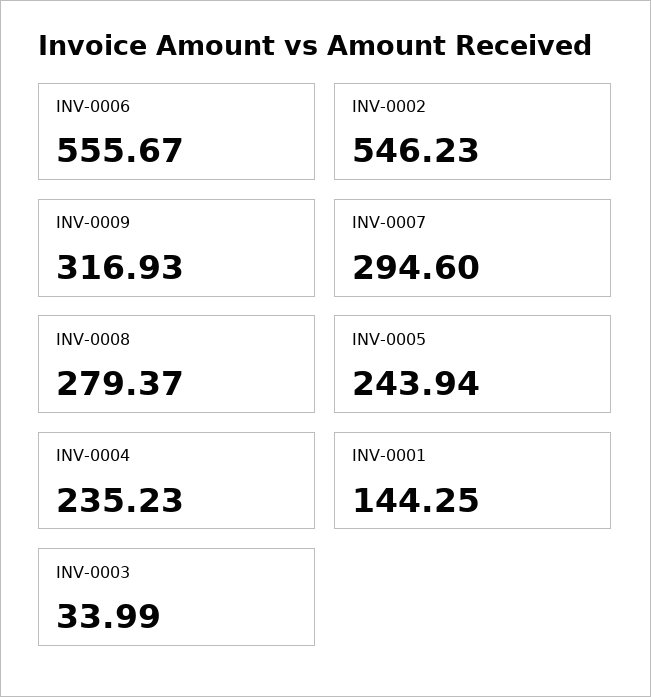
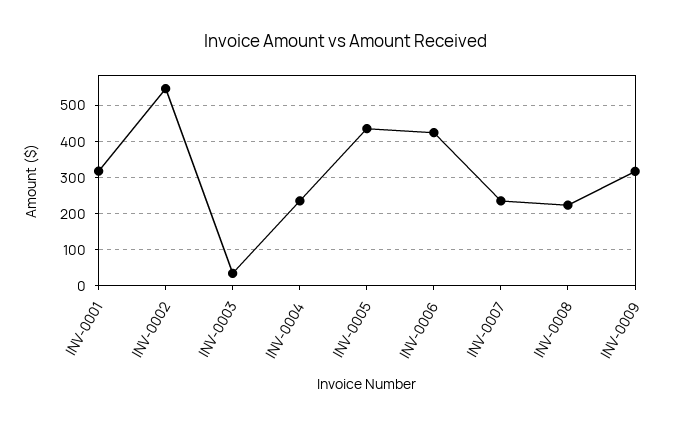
  {
-   "INV-0006": 555.67,
+   "INV-0006": 420,
    "INV-0002": 546.23,
    "INV-0009": 316.93,
-   "INV-0007": 294.6,
+   "INV-0007": 240,
-   "INV-0008": 279.37,
+   "INV-0008": 220,
-   "INV-0005": 243.94,
+   "INV-0005": 440,
    "INV-0004": 235.23,
-   "INV-0001": 144.25,
+   "INV-0001": 320,
    "INV-0003": 33.99
  }

